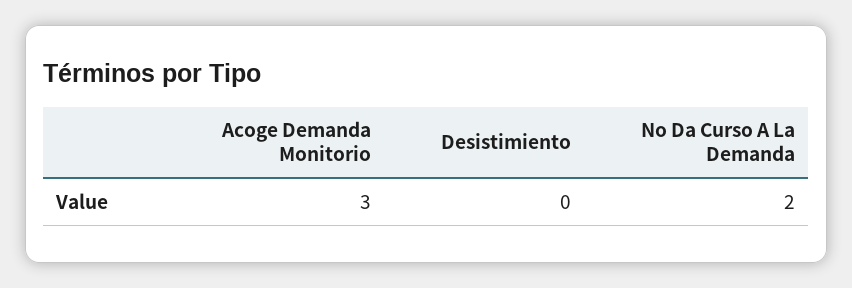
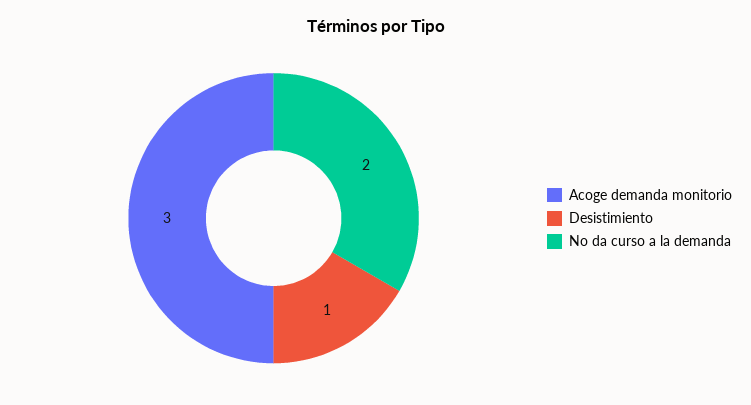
  {
    "Acoge Demanda Monitorio": 3,
-   "Desistimiento": 0,
+   "Desistimiento": 1,
    "No Da Curso A La Demanda": 2
  }

